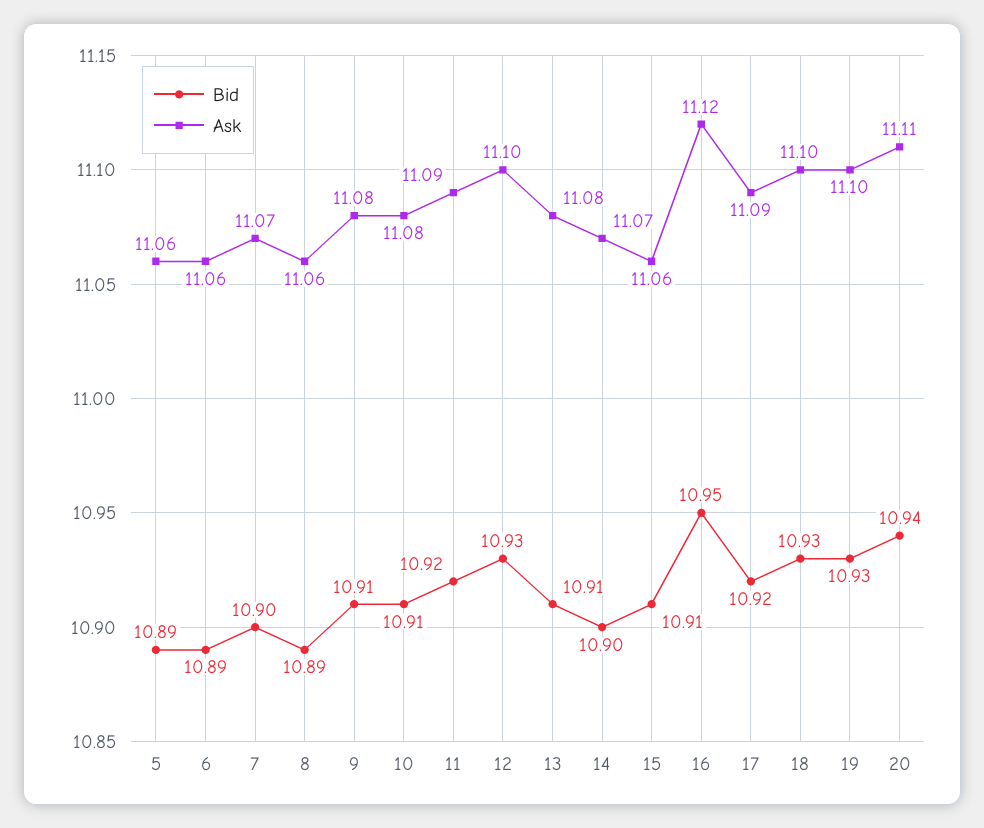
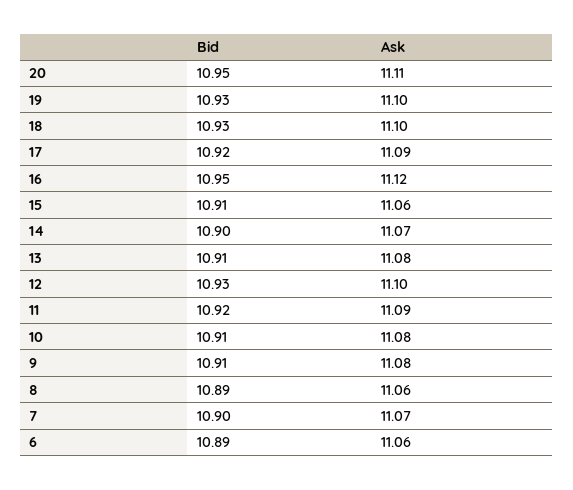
  {
    "Bid": {
-     "5": 10.89,
      "6": 10.89,
      "7": 10.9,
      "8": 10.89,
      "9": 10.91,
      "10": 10.91,
      "11": 10.92,
      "12": 10.93,
      "13": 10.91,
      "14": 10.9,
      "15": 10.91,
      "16": 10.95,
      "17": 10.92,
      "18": 10.93,
      "19": 10.93,
-     "20": 10.94
+     "20": 10.95
    },
    "Ask": {
-     "5": 11.06,
      "6": 11.06,
      "7": 11.07,
      "8": 11.06,
      "9": 11.08,
      "10": 11.08,
      "11": 11.09,
      "12": 11.1,
      "13": 11.08,
      "14": 11.07,
      "15": 11.06,
      "16": 11.12,
      "17": 11.09,
      "18": 11.1,
      "19": 11.1,
      "20": 11.11
    }
  }

